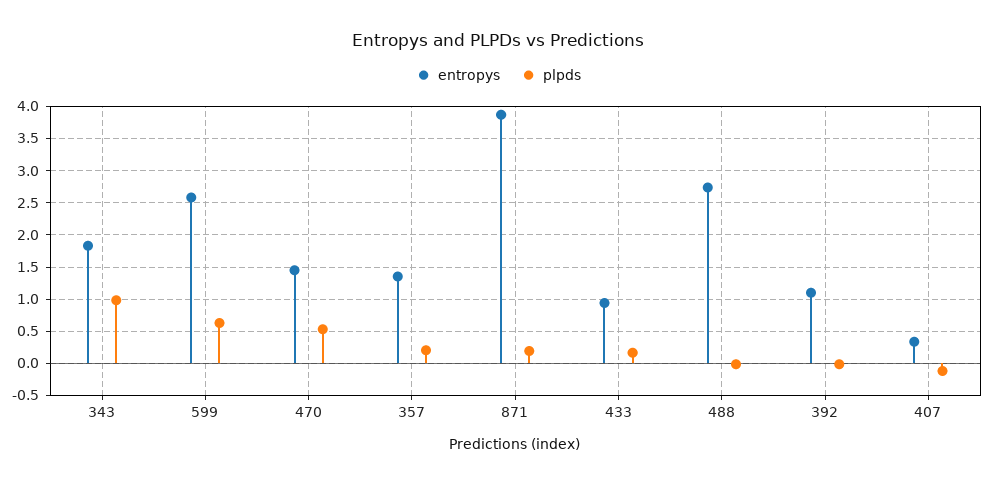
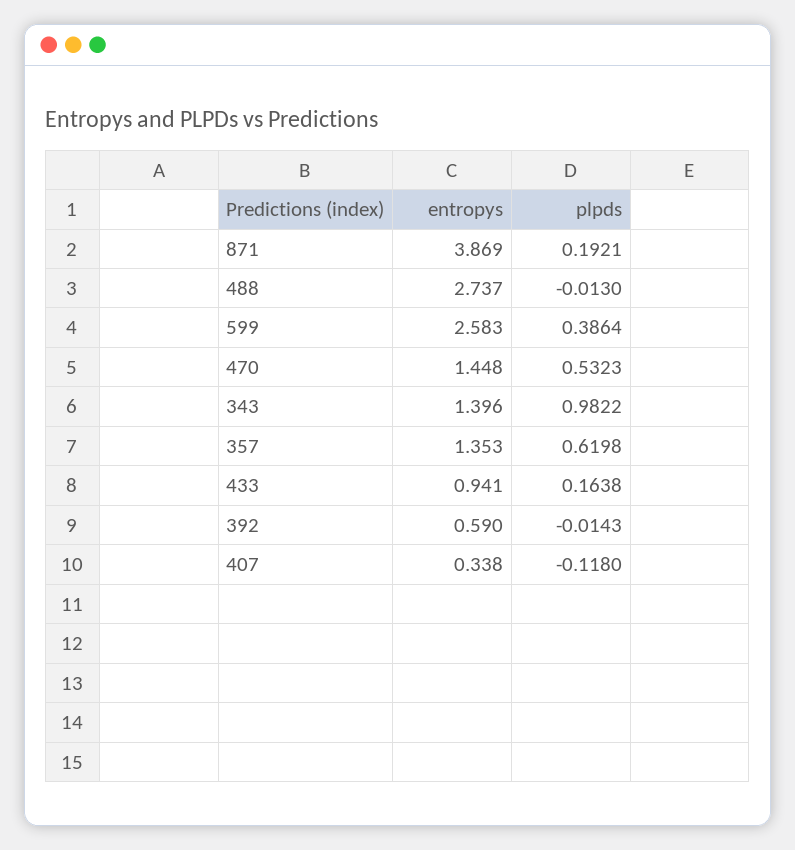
  {
    "entropys": {
-     "343": 1.8,
+     "343": 1.396,
      "599": 2.583,
      "470": 1.448,
      "357": 1.353,
      "871": 3.869,
      "433": 0.941,
      "488": 2.737,
-     "392": 1.1,
+     "392": 0.59,
      "407": 0.338
    },
    "plpds": {
      "343": 0.9822,
-     "599": 0.6,
+     "599": 0.3864,
      "470": 0.5323,
-     "357": 0.2,
+     "357": 0.6198,
      "871": 0.1921,
      "433": 0.1638,
      "488": -0.013,
      "392": -0.0143,
      "407": -0.118
    }
  }

